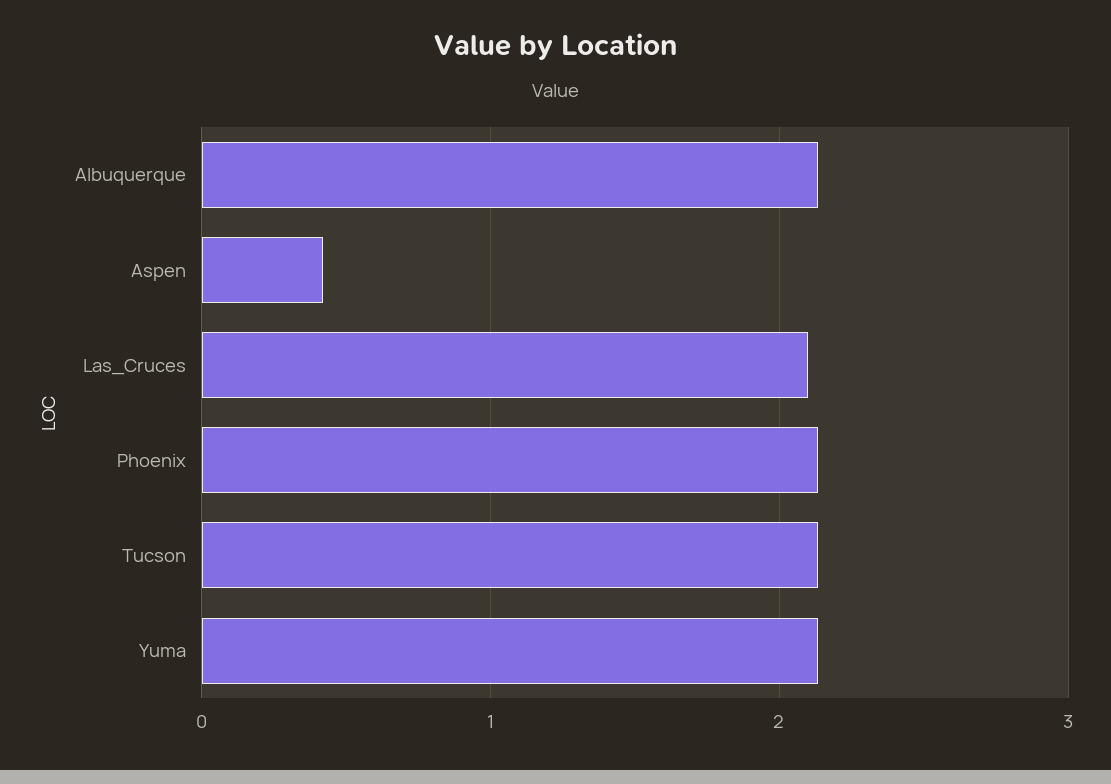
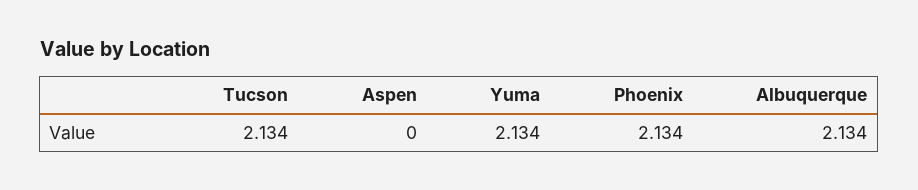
  {
    "Albuquerque": 2.134,
-   "Aspen": 0.4,
+   "Aspen": 0,
-   "Las_Cruces": 2.1,
    "Phoenix": 2.134,
    "Tucson": 2.134,
    "Yuma": 2.134
  }

